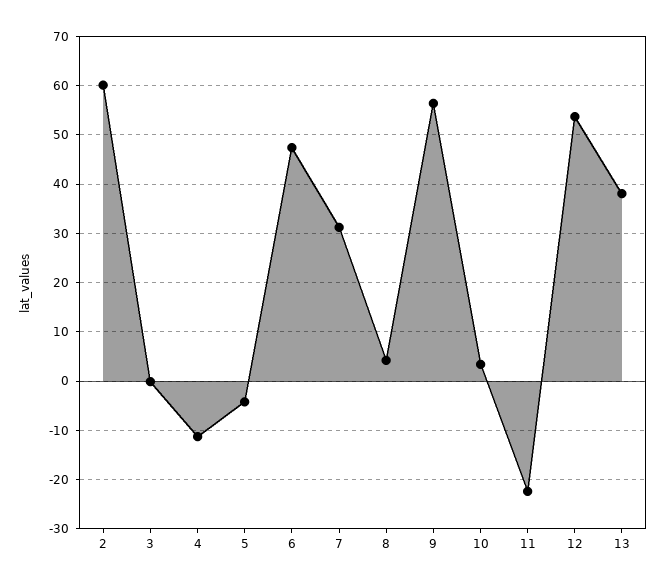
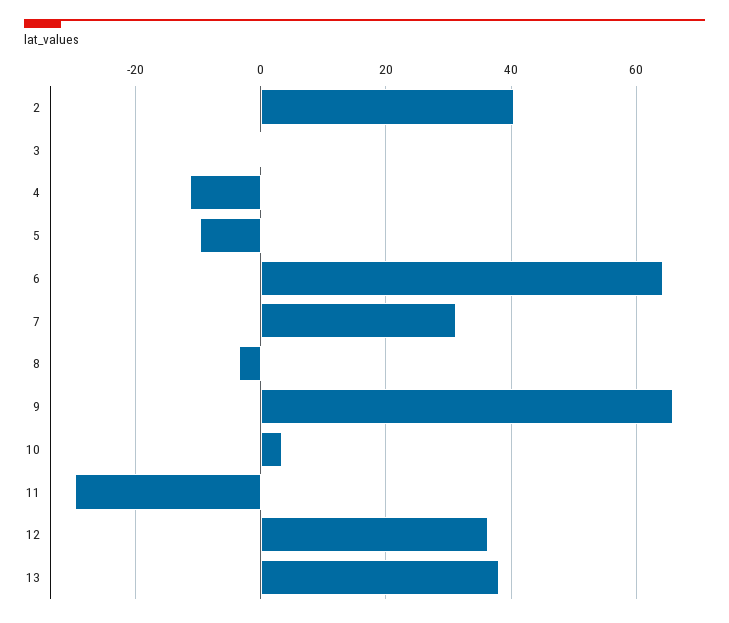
  {
-   "2": 60,
+   "2": 40,
    "3": 0,
    "4": -12,
-   "5": -4,
+   "5": -10,
-   "6": 48,
+   "6": 64,
    "7": 32,
-   "8": 4,
+   "8": -4,
-   "9": 56,
+   "9": 66,
    "10": 4,
-   "11": -22,
+   "11": -30,
-   "12": 54,
+   "12": 36,
    "13": 38
  }

